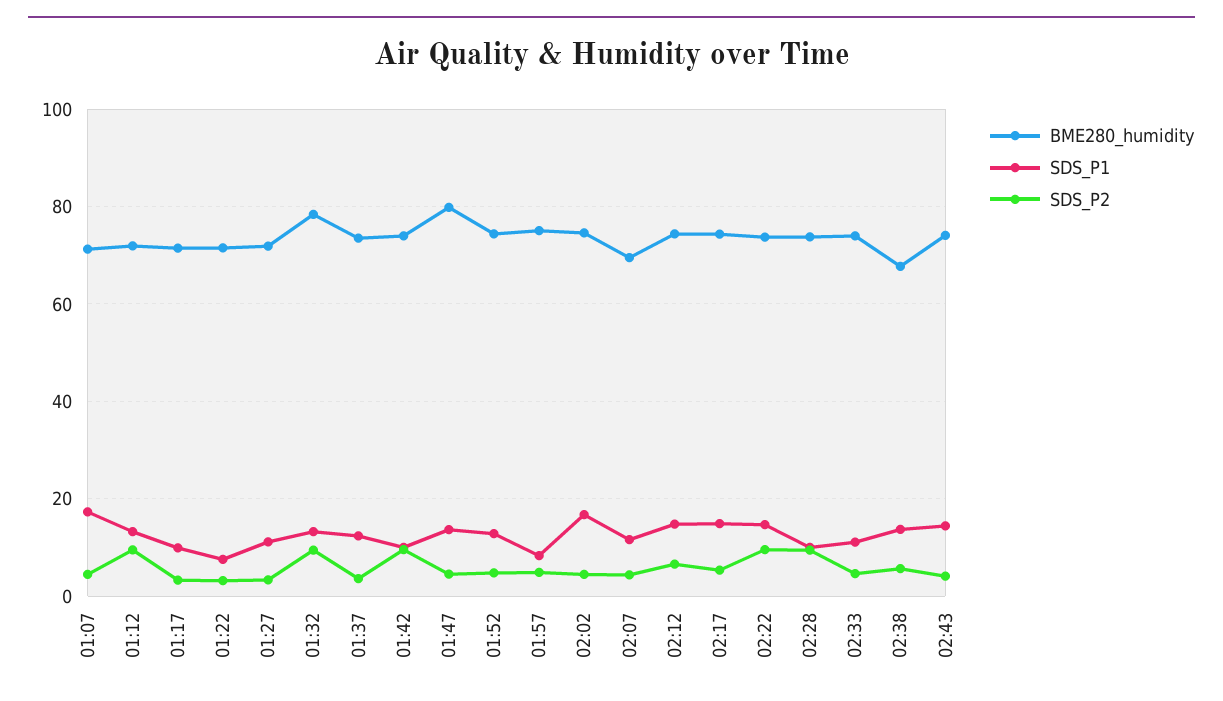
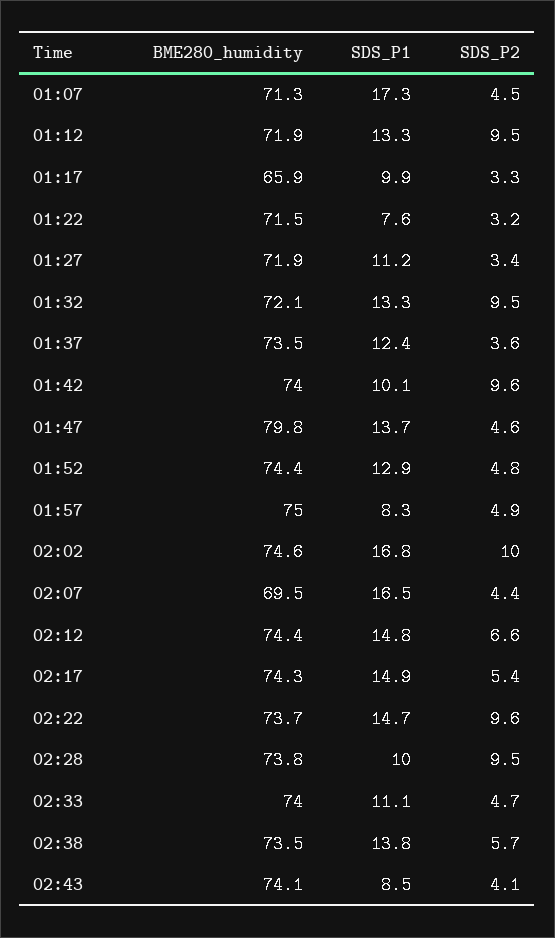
  {
    "BME280_humidity": {
      "01:07": 71.3,
      "01:12": 71.9,
-     "01:17": 72,
+     "01:17": 65.9,
      "01:22": 71.5,
      "01:27": 71.9,
-     "01:32": 78,
+     "01:32": 72.1,
      "01:37": 73.5,
      "01:42": 74,
      "01:47": 79.8,
      "01:52": 74.4,
      "01:57": 75,
      "02:02": 74.6,
      "02:07": 69.5,
      "02:12": 74.4,
      "02:17": 74.3,
      "02:22": 73.7,
      "02:28": 73.8,
      "02:33": 74,
-     "02:38": 68,
+     "02:38": 73.5,
      "02:43": 74.1
    },
    "SDS_P1": {
      "01:07": 17.3,
      "01:12": 13.3,
      "01:17": 9.9,
      "01:22": 7.6,
      "01:27": 11.2,
      "01:32": 13.3,
      "01:37": 12.4,
      "01:42": 10.1,
      "01:47": 13.7,
      "01:52": 12.9,
      "01:57": 8.3,
      "02:02": 16.8,
-     "02:07": 12,
+     "02:07": 16.5,
      "02:12": 14.8,
      "02:17": 14.9,
      "02:22": 14.7,
      "02:28": 10,
      "02:33": 11.1,
      "02:38": 13.8,
-     "02:43": 14
+     "02:43": 8.5
    },
    "SDS_P2": {
      "01:07": 4.5,
      "01:12": 9.5,
      "01:17": 3.3,
      "01:22": 3.2,
      "01:27": 3.4,
      "01:32": 9.5,
      "01:37": 3.6,
      "01:42": 9.6,
      "01:47": 4.6,
      "01:52": 4.8,
      "01:57": 4.9,
-     "02:02": 4,
+     "02:02": 10,
      "02:07": 4.4,
      "02:12": 6.6,
      "02:17": 5.4,
      "02:22": 9.6,
      "02:28": 9.5,
      "02:33": 4.7,
      "02:38": 5.7,
      "02:43": 4.1
    }
  }

